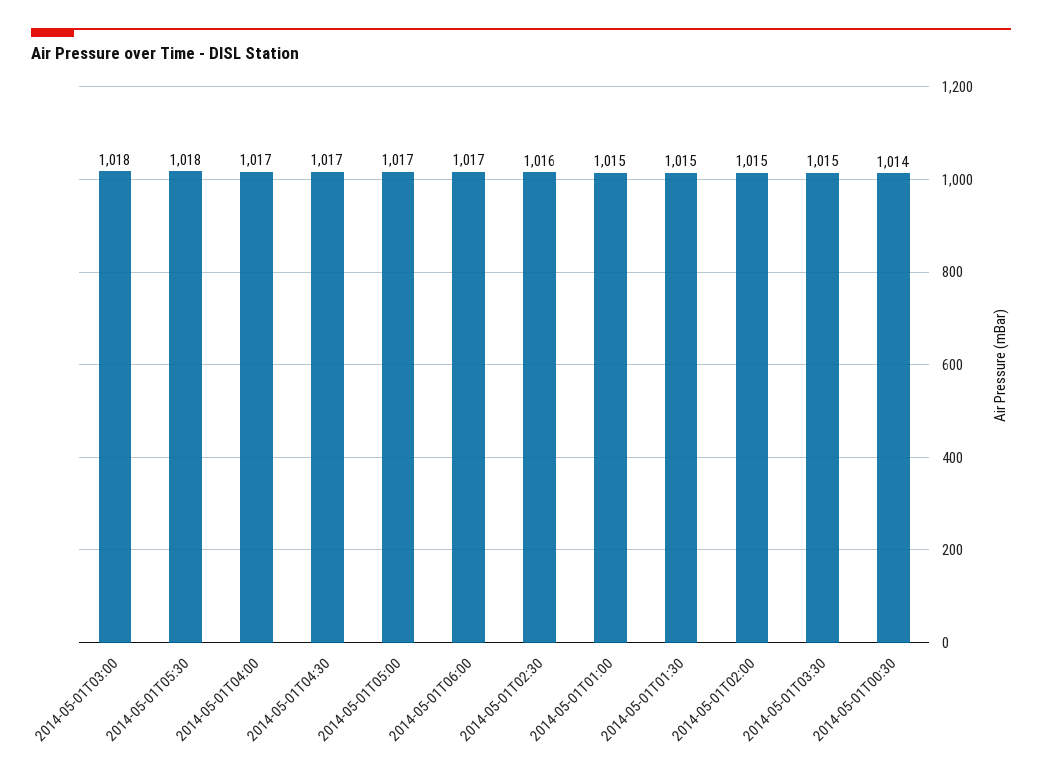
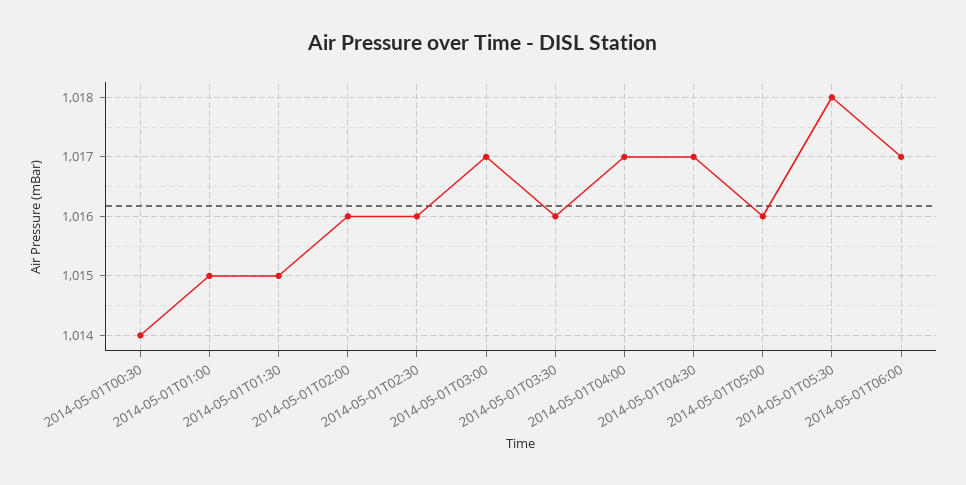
  {
-   "2014-05-01T03:00": 1018,
+   "2014-05-01T03:00": 1017,
    "2014-05-01T05:30": 1018,
    "2014-05-01T04:00": 1017,
    "2014-05-01T04:30": 1017,
-   "2014-05-01T05:00": 1017,
+   "2014-05-01T05:00": 1016,
    "2014-05-01T06:00": 1017,
    "2014-05-01T02:30": 1016,
    "2014-05-01T01:00": 1015,
    "2014-05-01T01:30": 1015,
-   "2014-05-01T02:00": 1015,
+   "2014-05-01T02:00": 1016,
-   "2014-05-01T03:30": 1015,
+   "2014-05-01T03:30": 1016,
    "2014-05-01T00:30": 1014
  }

